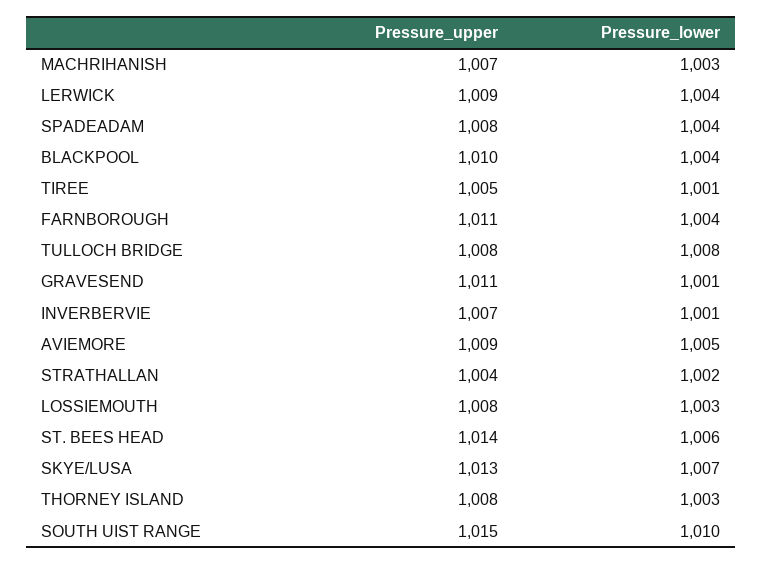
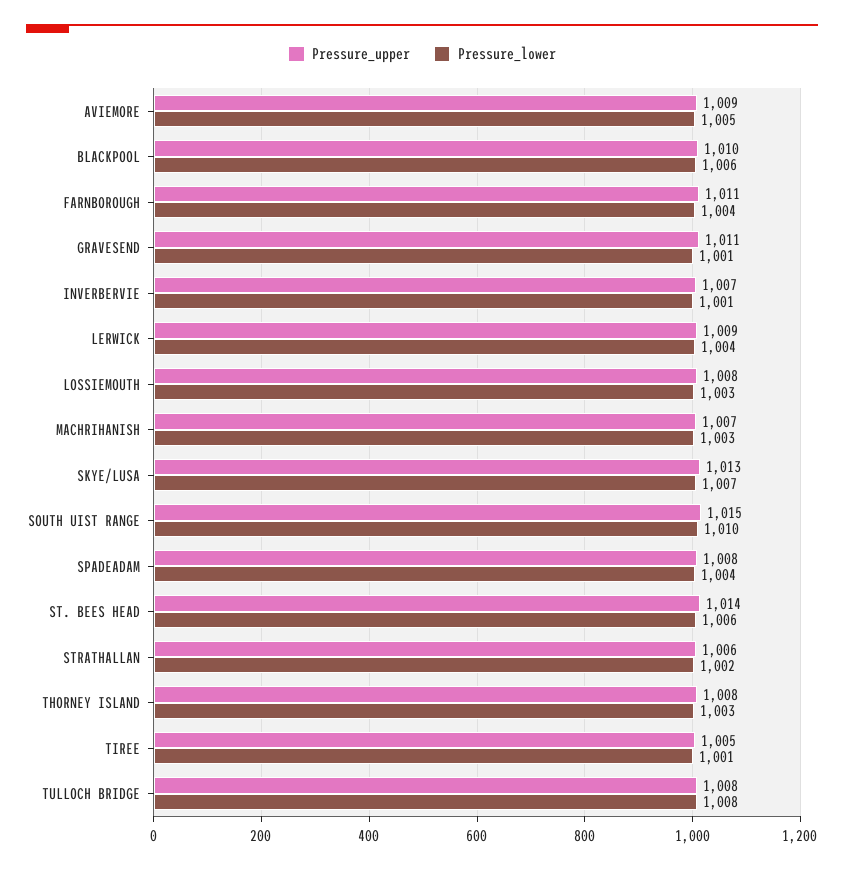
  {
    "Pressure_upper": {
      "MACHRIHANISH": 1007,
      "LERWICK": 1009,
      "SPADEADAM": 1008,
      "BLACKPOOL": 1010,
      "TIREE": 1005,
      "FARNBOROUGH": 1011,
      "TULLOCH BRIDGE": 1008,
      "GRAVESEND": 1011,
      "INVERBERVIE": 1007,
      "AVIEMORE": 1009,
-     "STRATHALLAN": 1004,
+     "STRATHALLAN": 1006,
      "LOSSIEMOUTH": 1008,
      "ST. BEES HEAD": 1014,
      "SKYE/LUSA": 1013,
      "THORNEY ISLAND": 1008,
      "SOUTH UIST RANGE": 1015
    },
    "Pressure_lower": {
      "MACHRIHANISH": 1003,
      "LERWICK": 1004,
      "SPADEADAM": 1004,
-     "BLACKPOOL": 1004,
+     "BLACKPOOL": 1006,
      "TIREE": 1001,
      "FARNBOROUGH": 1004,
      "TULLOCH BRIDGE": 1008,
      "GRAVESEND": 1001,
      "INVERBERVIE": 1001,
      "AVIEMORE": 1005,
      "STRATHALLAN": 1002,
      "LOSSIEMOUTH": 1003,
      "ST. BEES HEAD": 1006,
      "SKYE/LUSA": 1007,
      "THORNEY ISLAND": 1003,
      "SOUTH UIST RANGE": 1010
    }
  }

